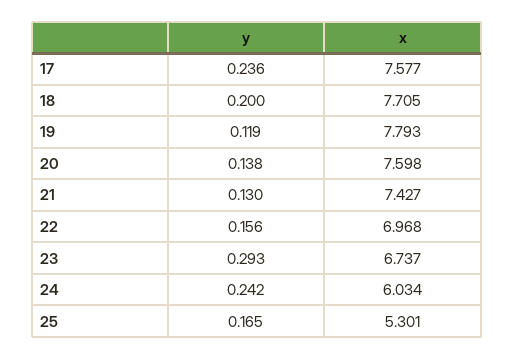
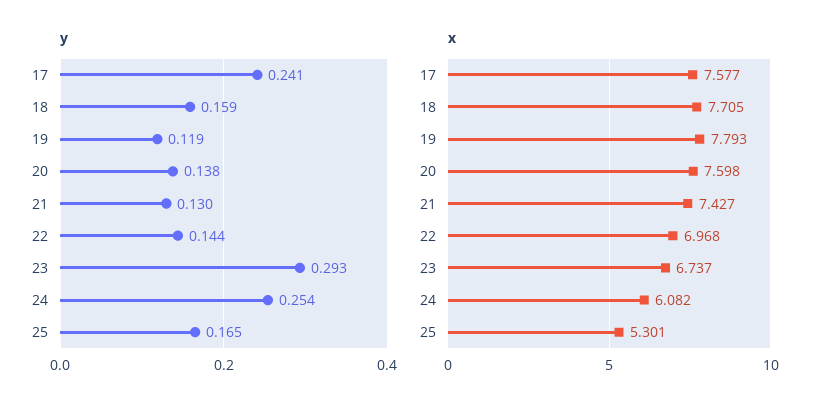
  {
    "y": {
-     "17": 0.236,
+     "17": 0.241,
-     "18": 0.2,
+     "18": 0.159,
      "19": 0.119,
      "20": 0.138,
      "21": 0.13,
-     "22": 0.156,
+     "22": 0.144,
      "23": 0.293,
-     "24": 0.242,
+     "24": 0.254,
      "25": 0.165
    },
    "x": {
      "17": 7.577,
      "18": 7.705,
      "19": 7.793,
      "20": 7.598,
      "21": 7.427,
      "22": 6.968,
      "23": 6.737,
-     "24": 6.034,
+     "24": 6.082,
      "25": 5.301
    }
  }

